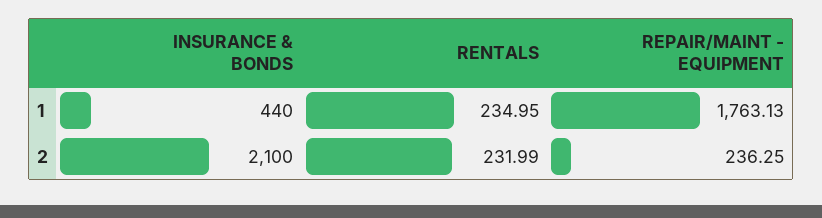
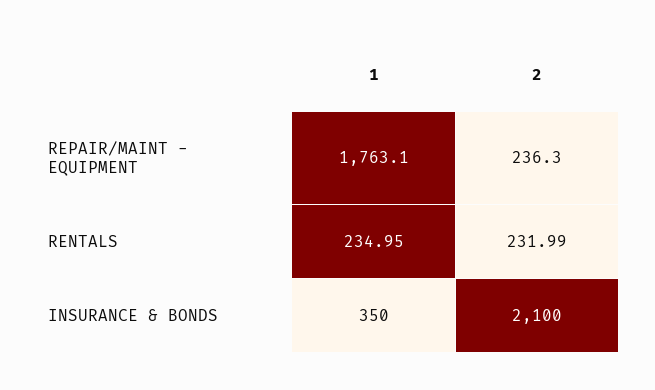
  {
    "INSURANCE & BONDS": {
-     "1": 440,
+     "1": 350,
      "2": 2100
    },
    "RENTALS": {
      "1": 234.95,
      "2": 231.99
    },
    "REPAIR/MAINT - EQUIPMENT": {
      "1": 1763.13,
      "2": 236.25
    }
  }

